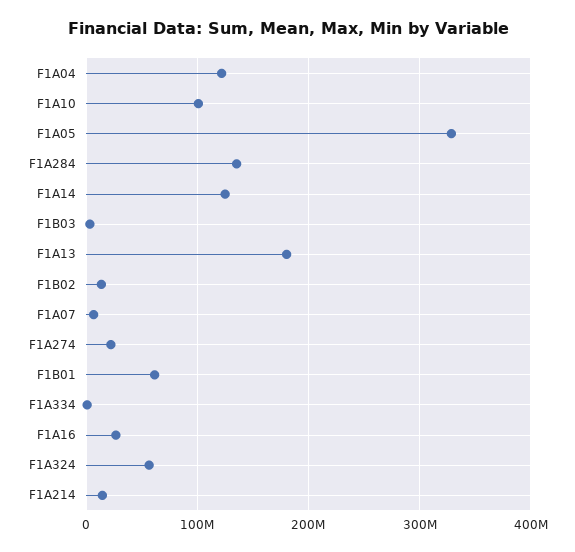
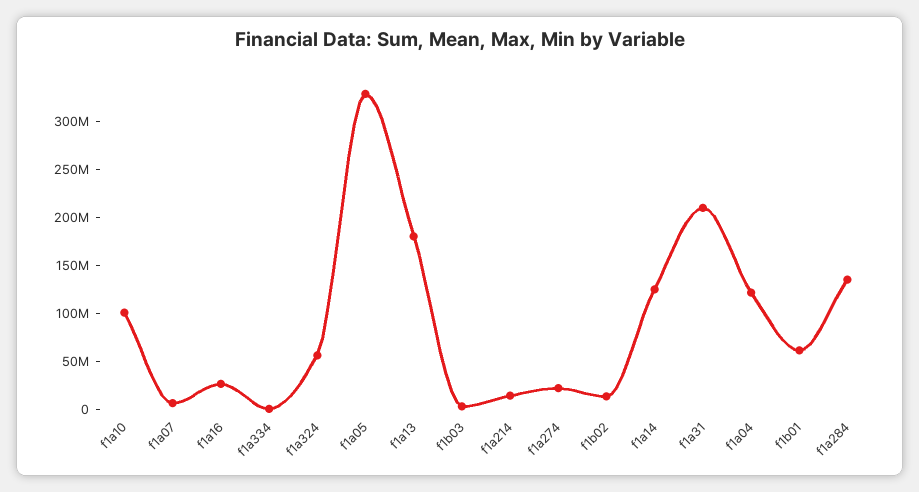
  {
    "F1A04": 120000000,
    "F1A10": 100000000,
    "F1A05": 330000000,
    "F1A284": 140000000,
    "F1A14": 130000000,
    "F1B03": 0,
    "F1A13": 180000000,
    "F1B02": 10000000,
    "F1A07": 10000000,
    "F1A274": 20000000,
    "F1B01": 60000000,
    "F1A334": 0,
    "F1A16": 30000000,
    "F1A324": 60000000,
-   "F1A214": 10000000
+   "F1A214": 10000000,
+   "f1a31": 210000000
  }

